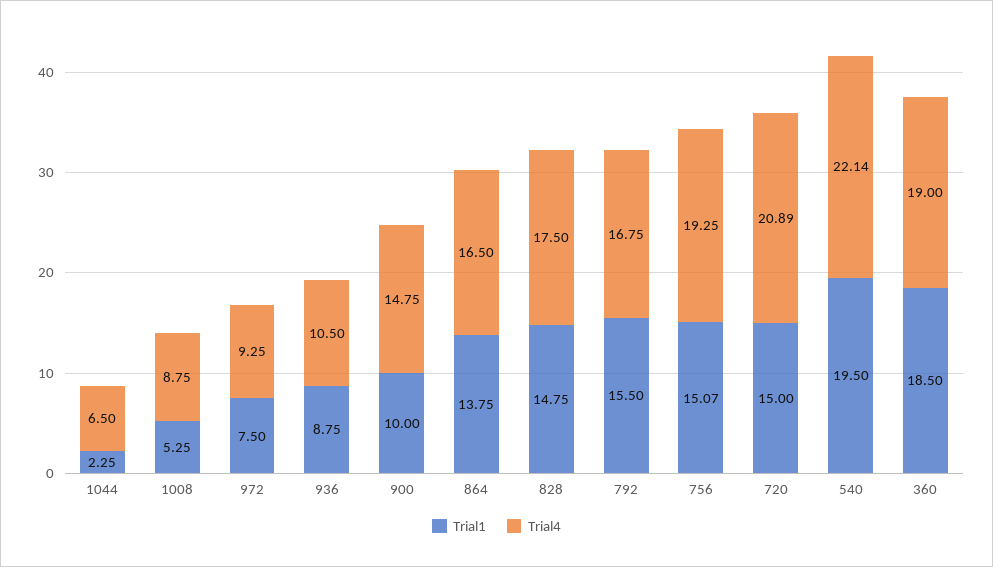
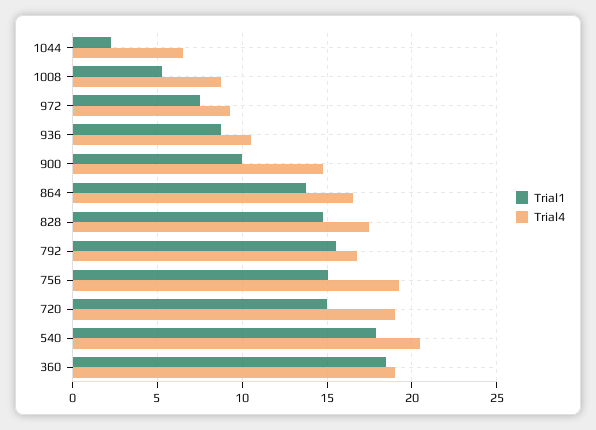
  {
    "Trial1": {
      "1044": 2.25,
      "1008": 5.25,
      "972": 7.5,
      "936": 8.75,
      "900": 10,
      "864": 13.75,
      "828": 14.75,
      "792": 15.5,
      "756": 15.07,
      "720": 15,
-     "540": 19.5,
+     "540": 18,
      "360": 18.5
    },
    "Trial4": {
      "1044": 6.5,
      "1008": 8.75,
      "972": 9.25,
      "936": 10.5,
      "900": 14.75,
      "864": 16.5,
      "828": 17.5,
      "792": 16.75,
      "756": 19.25,
-     "720": 20.89,
+     "720": 19,
-     "540": 22.14,
+     "540": 20.5,
      "360": 19
    }
  }

